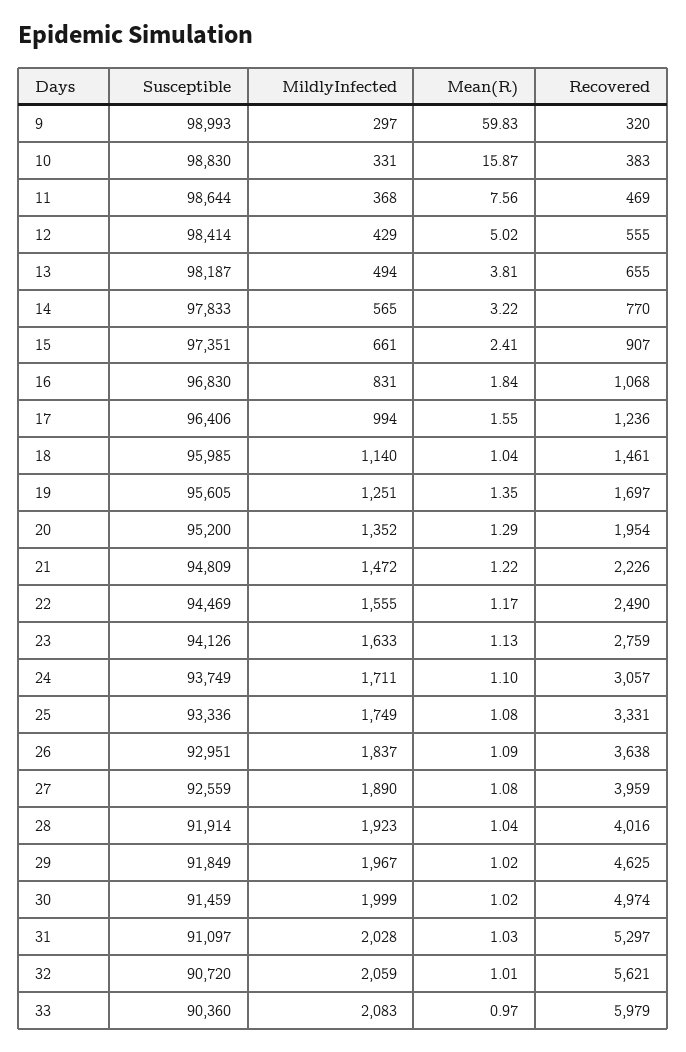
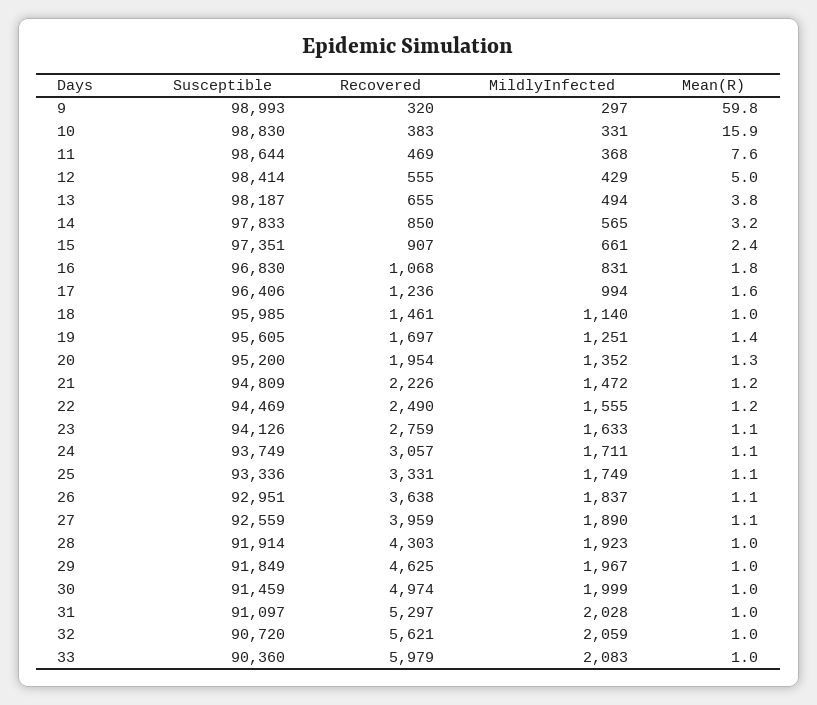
  {
    "Susceptible": {
      "9": 98993,
      "10": 98830,
      "11": 98644,
      "12": 98414,
      "13": 98187,
      "14": 97833,
      "15": 97351,
      "16": 96830,
      "17": 96406,
      "18": 95985,
      "19": 95605,
      "20": 95200,
      "21": 94809,
      "22": 94469,
      "23": 94126,
      "24": 93749,
      "25": 93336,
      "26": 92951,
      "27": 92559,
      "28": 91914,
      "29": 91849,
      "30": 91459,
      "31": 91097,
      "32": 90720,
      "33": 90360
    },
    "MildlyInfected": {
      "9": 297,
      "10": 331,
      "11": 368,
      "12": 429,
      "13": 494,
      "14": 565,
      "15": 661,
      "16": 831,
      "17": 994,
      "18": 1140,
      "19": 1251,
      "20": 1352,
      "21": 1472,
      "22": 1555,
      "23": 1633,
      "24": 1711,
      "25": 1749,
      "26": 1837,
      "27": 1890,
      "28": 1923,
      "29": 1967,
      "30": 1999,
      "31": 2028,
      "32": 2059,
      "33": 2083
    },
    "Mean(R)": {
      "9": 59.83,
      "10": 15.87,
      "11": 7.56,
      "12": 5.02,
      "13": 3.81,
      "14": 3.22,
      "15": 2.41,
      "16": 1.84,
      "17": 1.55,
      "18": 1.04,
      "19": 1.35,
      "20": 1.29,
      "21": 1.22,
      "22": 1.17,
      "23": 1.13,
      "24": 1.1,
      "25": 1.08,
      "26": 1.09,
      "27": 1.08,
      "28": 1.04,
      "29": 1.02,
      "30": 1.02,
      "31": 1.03,
      "32": 1.01,
      "33": 0.97
    },
    "Recovered": {
      "9": 320,
      "10": 383,
      "11": 469,
      "12": 555,
      "13": 655,
-     "14": 770,
+     "14": 850,
      "15": 907,
      "16": 1068,
      "17": 1236,
      "18": 1461,
      "19": 1697,
      "20": 1954,
      "21": 2226,
      "22": 2490,
      "23": 2759,
      "24": 3057,
      "25": 3331,
      "26": 3638,
      "27": 3959,
-     "28": 4016,
+     "28": 4303,
      "29": 4625,
      "30": 4974,
      "31": 5297,
      "32": 5621,
      "33": 5979
    }
  }

